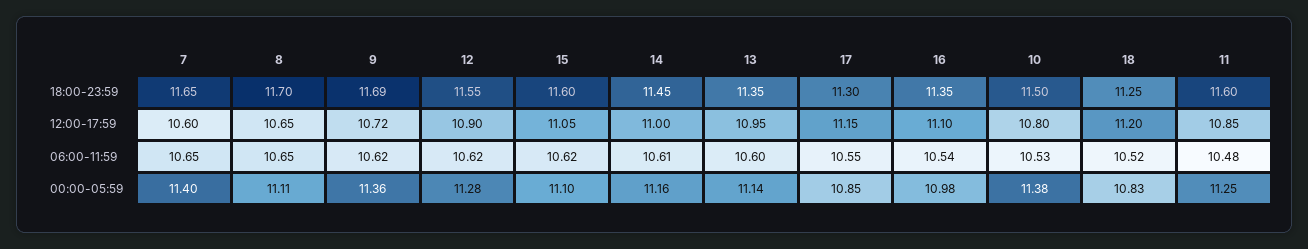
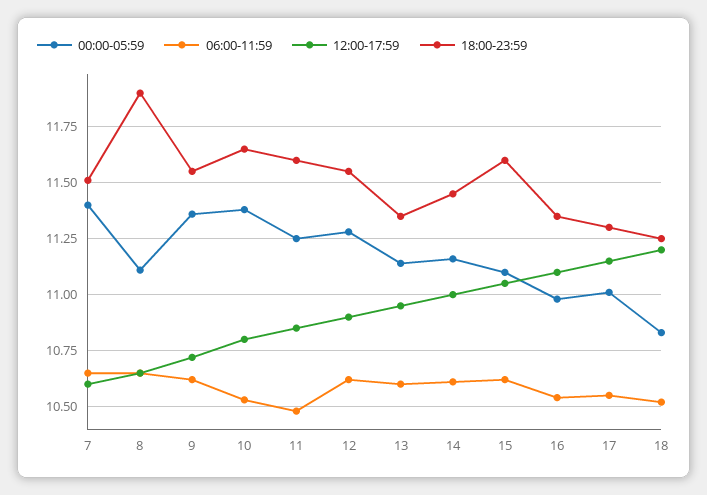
  {
    "18:00-23:59": {
-     "7": 11.65,
+     "7": 11.5,
-     "8": 11.7,
+     "8": 11.9,
-     "9": 11.69,
+     "9": 11.55,
      "12": 11.55,
      "15": 11.6,
      "14": 11.45,
      "13": 11.35,
      "17": 11.3,
      "16": 11.35,
-     "10": 11.5,
+     "10": 11.65,
      "18": 11.25,
      "11": 11.6
    },
    "12:00-17:59": {
      "7": 10.6,
      "8": 10.65,
      "9": 10.72,
      "12": 10.9,
      "15": 11.05,
      "14": 11,
      "13": 10.95,
      "17": 11.15,
      "16": 11.1,
      "10": 10.8,
      "18": 11.2,
      "11": 10.85
    },
    "06:00-11:59": {
      "7": 10.65,
      "8": 10.65,
      "9": 10.62,
      "12": 10.62,
      "15": 10.62,
      "14": 10.61,
      "13": 10.6,
      "17": 10.55,
      "16": 10.54,
      "10": 10.53,
      "18": 10.52,
      "11": 10.48
    },
    "00:00-05:59": {
      "7": 11.4,
      "8": 11.11,
      "9": 11.36,
      "12": 11.28,
      "15": 11.1,
      "14": 11.16,
      "13": 11.14,
-     "17": 10.85,
+     "17": 11,
      "16": 10.98,
      "10": 11.38,
      "18": 10.83,
      "11": 11.25
    }
  }

